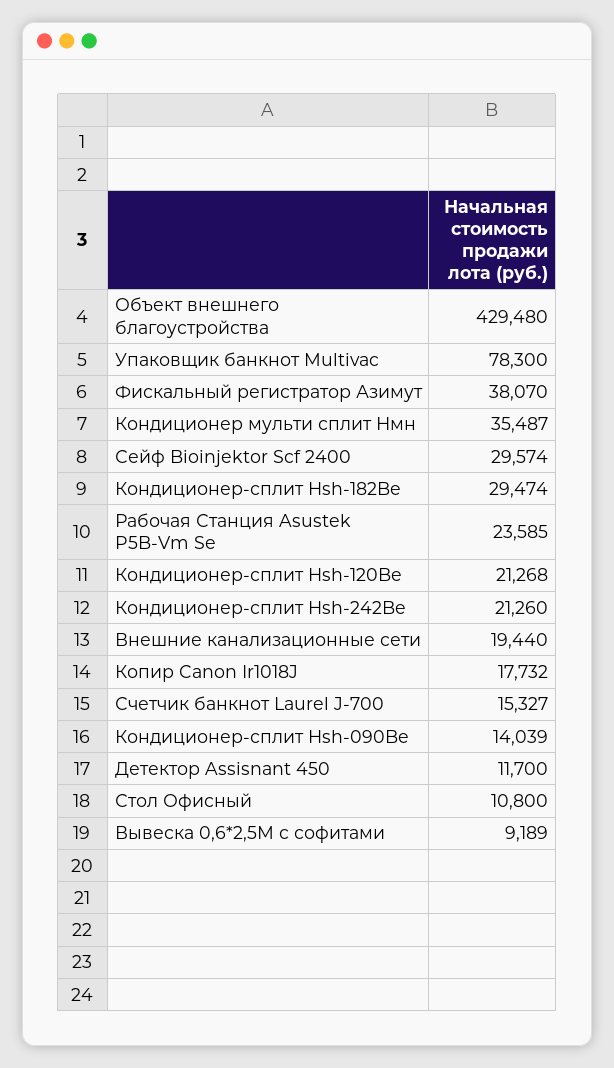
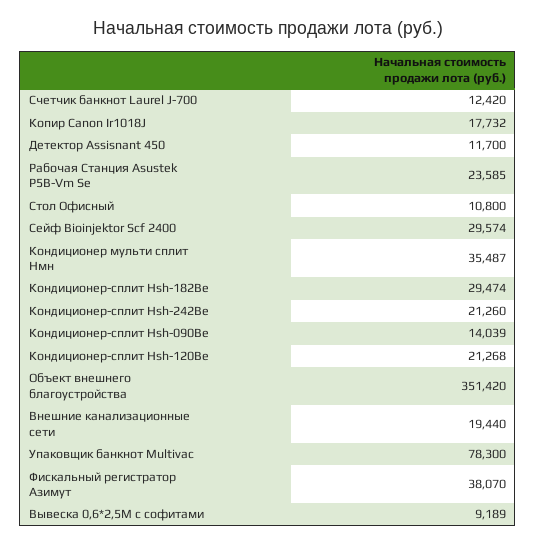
  {
-   "Объект внешнего благоустройства": 429480,
+   "Объект внешнего благоустройства": 351420,
    "Упаковщик банкнот Multivac": 78300,
    "Фискальный регистратор Азимут": 38070,
    "Кондиционер мульти сплит Нмн": 35487,
    "Сейф Bioinjektor Scf 2400": 29574,
    "Кондиционер-сплит Hsh-182Be": 29474,
    "Рабочая Станция Asustek P5B-Vm Se": 23585,
    "Кондиционер-сплит Hsh-120Be": 21268,
    "Кондиционер-сплит Hsh-242Be": 21260,
    "Внешние канализационные сети": 19440,
    "Копир Canon Ir1018J": 17732,
-   "Счетчик банкнот Laurel J-700": 15327,
+   "Счетчик банкнот Laurel J-700": 12420,
    "Кондиционер-сплит Hsh-090Be": 14039,
    "Детектор Assisnant 450": 11700,
    "Стол Офисный": 10800,
    "Вывеска 0,6*2,5М с софитами": 9189
  }

